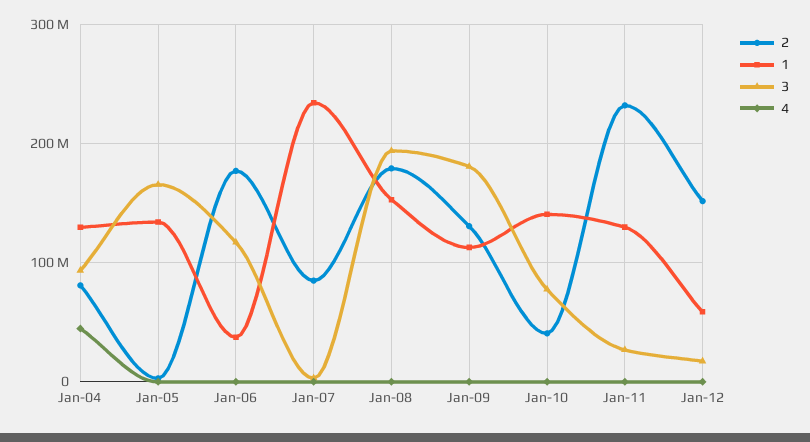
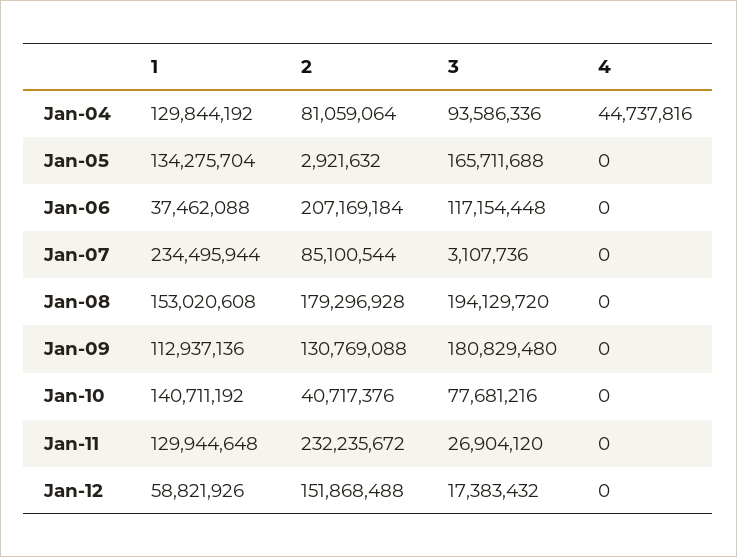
  {
    "2": {
      "Jan-04": 81059064,
      "Jan-05": 2921632,
-     "Jan-06": 180000000,
+     "Jan-06": 207169184,
      "Jan-07": 85100544,
      "Jan-08": 179296928,
      "Jan-09": 130769088,
      "Jan-10": 40717376,
      "Jan-11": 232235672,
      "Jan-12": 151868488
    },
    "1": {
      "Jan-04": 129844192,
      "Jan-05": 134275704,
      "Jan-06": 37462088,
      "Jan-07": 234495944,
      "Jan-08": 153020608,
      "Jan-09": 112937136,
      "Jan-10": 140711192,
      "Jan-11": 129944648,
      "Jan-12": 58821926
    },
    "3": {
      "Jan-04": 93586336,
      "Jan-05": 165711688,
      "Jan-06": 117154448,
      "Jan-07": 3107736,
      "Jan-08": 194129720,
      "Jan-09": 180829480,
      "Jan-10": 77681216,
      "Jan-11": 26904120,
      "Jan-12": 17383432
    },
    "4": {
      "Jan-04": 44737816,
      "Jan-05": 0,
      "Jan-06": 0,
      "Jan-07": 0,
      "Jan-08": 0,
      "Jan-09": 0,
      "Jan-10": 0,
      "Jan-11": 0,
      "Jan-12": 0
    }
  }

